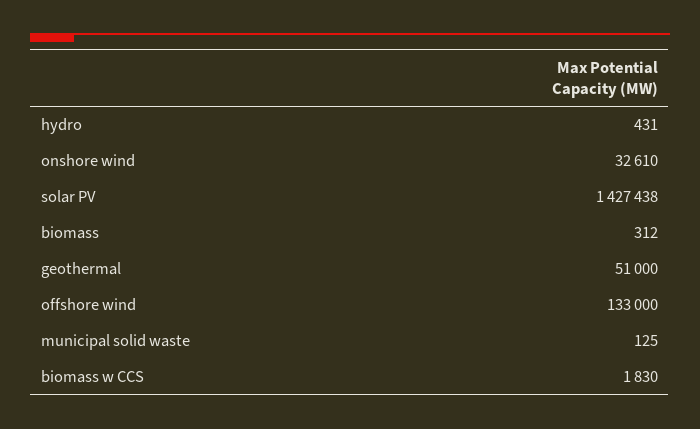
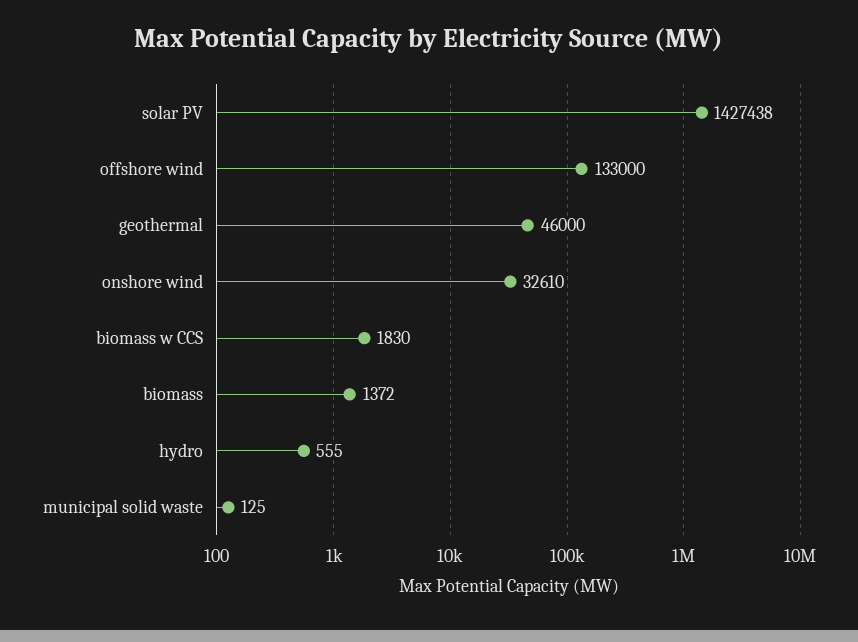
  {
-   "hydro": 431,
+   "hydro": 555,
    "onshore wind": 32610,
    "solar PV": 1427438,
-   "biomass": 312,
+   "biomass": 1372,
-   "geothermal": 51000,
+   "geothermal": 46000,
    "offshore wind": 133000,
    "municipal solid waste": 125,
    "biomass w CCS": 1830
  }

